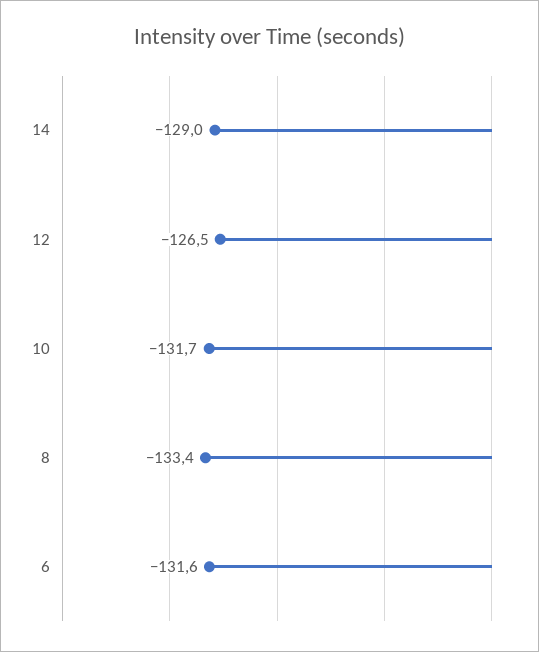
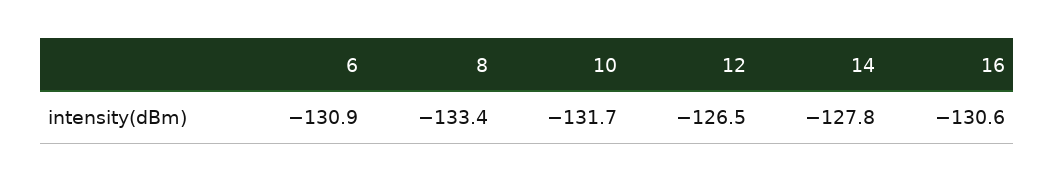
  {
-   "14": -129,
+   "14": -127.8,
    "12": -126.5,
    "10": -131.7,
    "8": -133.4,
-   "6": -131.6
+   "6": -130.9,
+   "16": -130.6
  }

